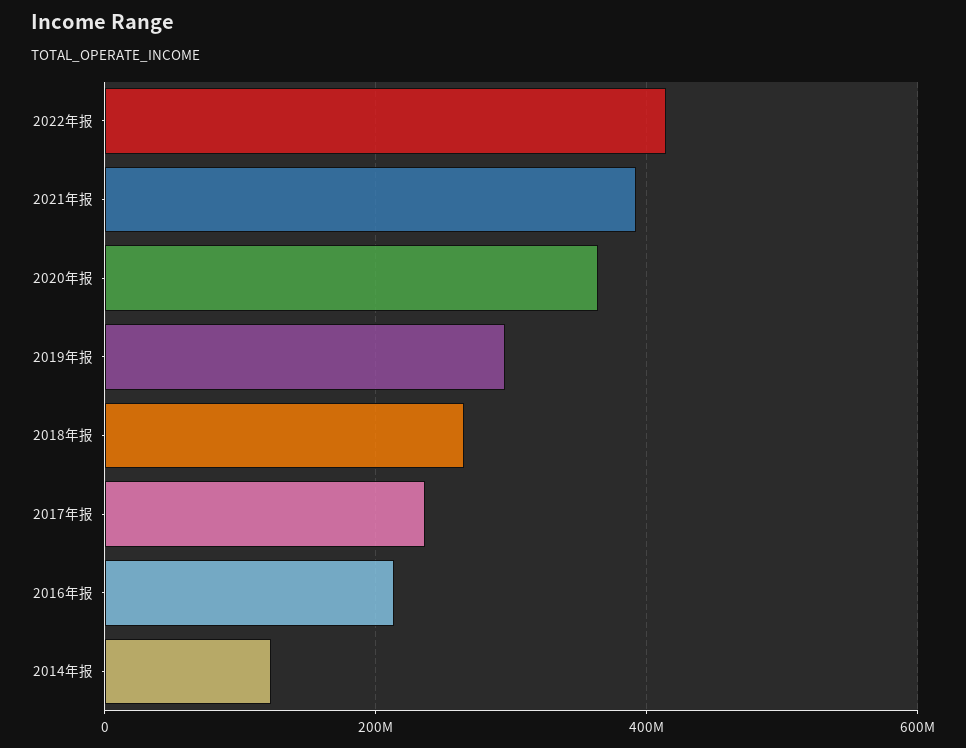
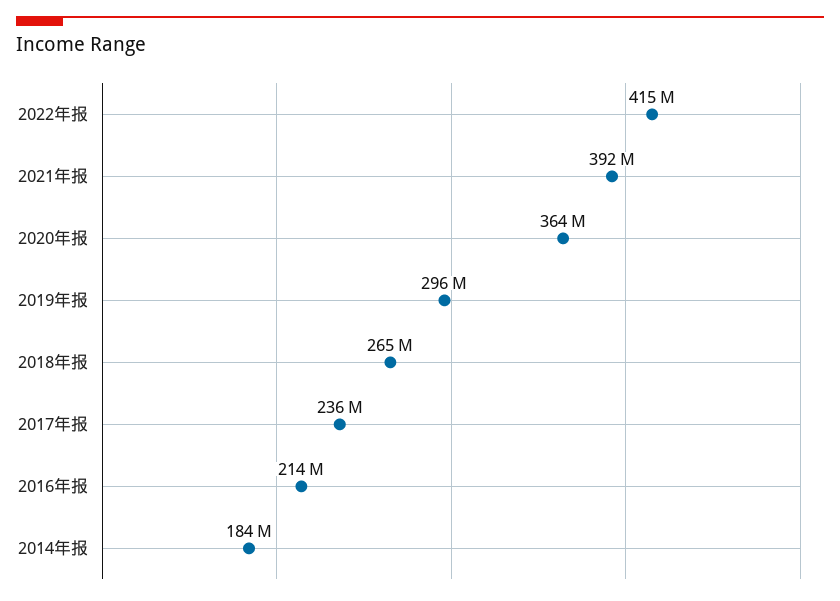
  {
    "2022年报": 415000000,
    "2021年报": 392000000,
    "2020年报": 364000000,
    "2019年报": 296000000,
    "2018年报": 265000000,
    "2017年报": 236000000,
    "2016年报": 214000000,
-   "2014年报": 120000000
+   "2014年报": 184000000
  }

